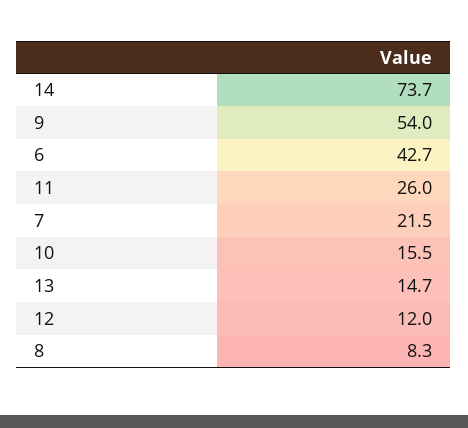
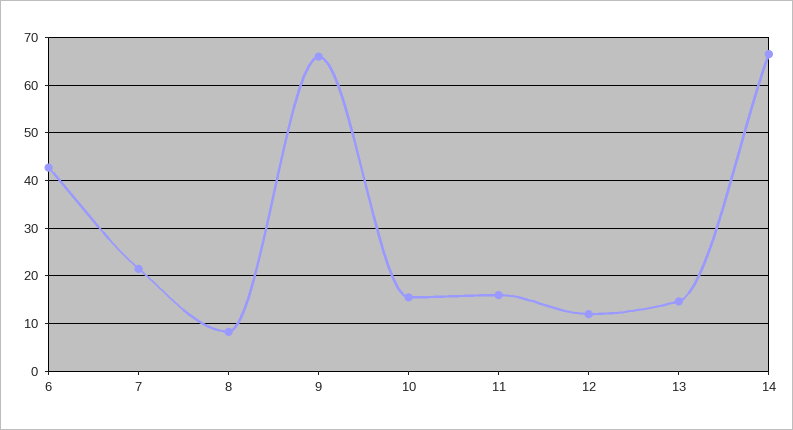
  {
-   "14": 73.7,
+   "14": 66,
-   "9": 54,
+   "9": 66,
    "6": 42.7,
-   "11": 26,
+   "11": 16,
    "7": 21.5,
    "10": 15.5,
    "13": 14.7,
    "12": 12,
    "8": 8.3
  }

